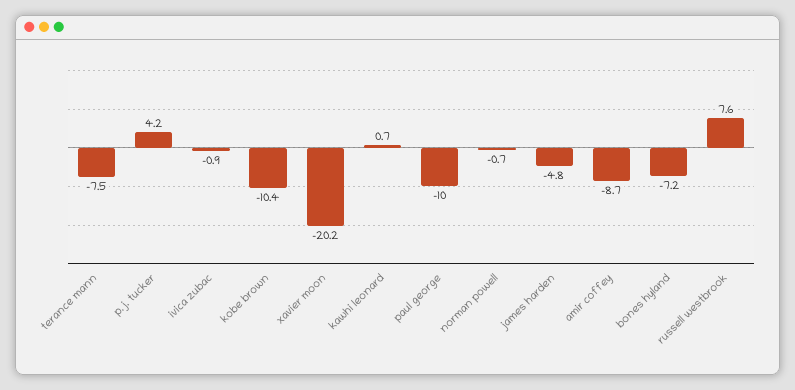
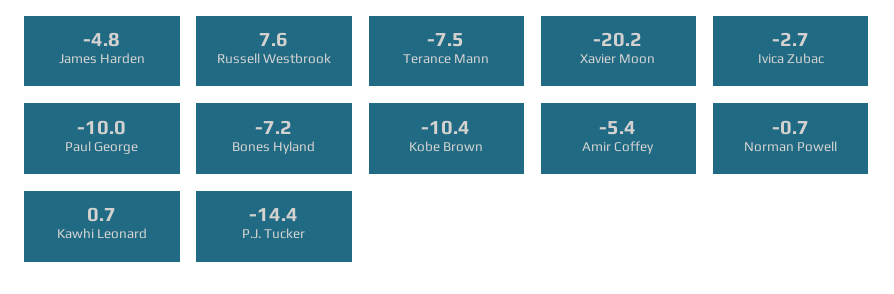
  {
    "terance mann": -7.5,
-   "p.j. tucker": 4.2,
+   "p.j. tucker": -14.4,
-   "ivica zubac": -0.9,
+   "ivica zubac": -2.7,
    "kobe brown": -10.4,
    "xavier moon": -20.2,
    "kawhi leonard": 0.7,
    "paul george": -10,
    "norman powell": -0.7,
    "james harden": -4.8,
-   "amir coffey": -8.7,
+   "amir coffey": -5.4,
    "bones hyland": -7.2,
    "russell westbrook": 7.6
  }

